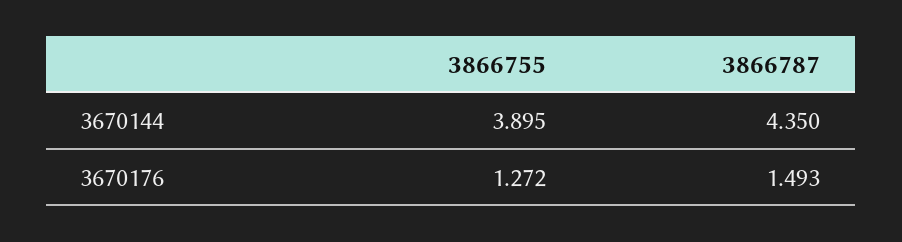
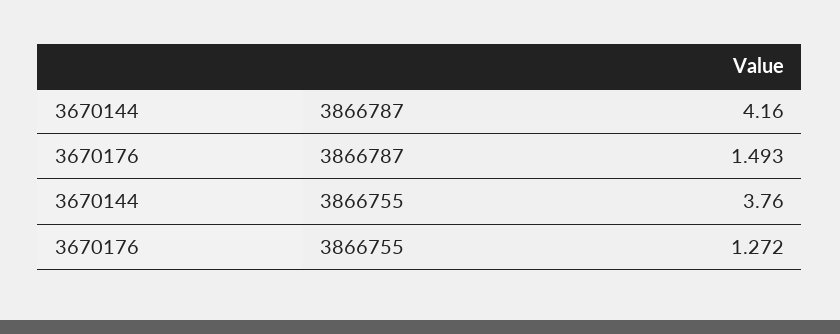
  {
    "3866755": {
-     "3670144": 3.895,
+     "3670144": 3.76,
      "3670176": 1.272
    },
    "3866787": {
-     "3670144": 4.35,
+     "3670144": 4.16,
      "3670176": 1.493
    }
  }

